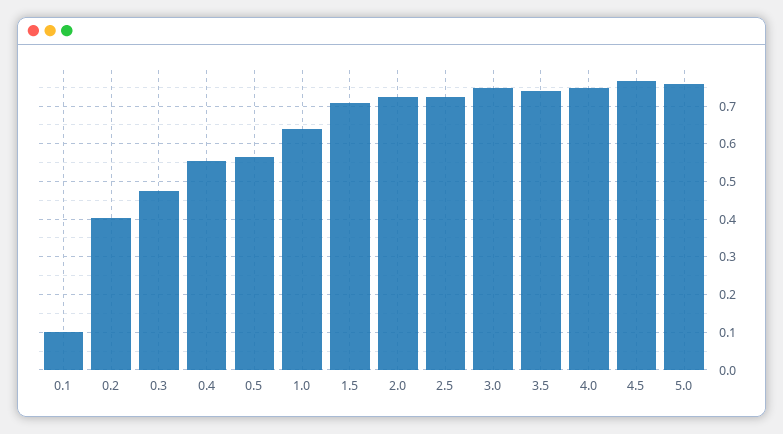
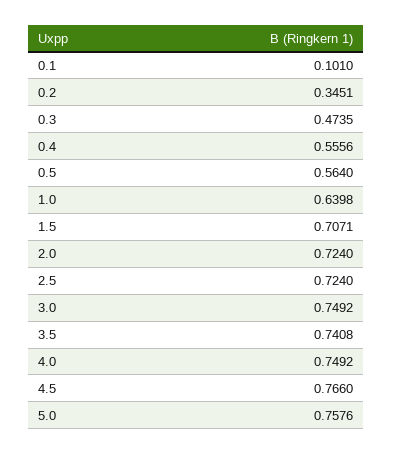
  {
    "0.1": 0.101,
-   "0.2": 0.4,
+   "0.2": 0.3451,
    "0.3": 0.4735,
    "0.4": 0.5556,
    "0.5": 0.564,
    "1.0": 0.6398,
    "1.5": 0.7071,
    "2.0": 0.724,
    "2.5": 0.724,
    "3.0": 0.7492,
    "3.5": 0.7408,
    "4.0": 0.7492,
    "4.5": 0.766,
    "5.0": 0.7576
  }

